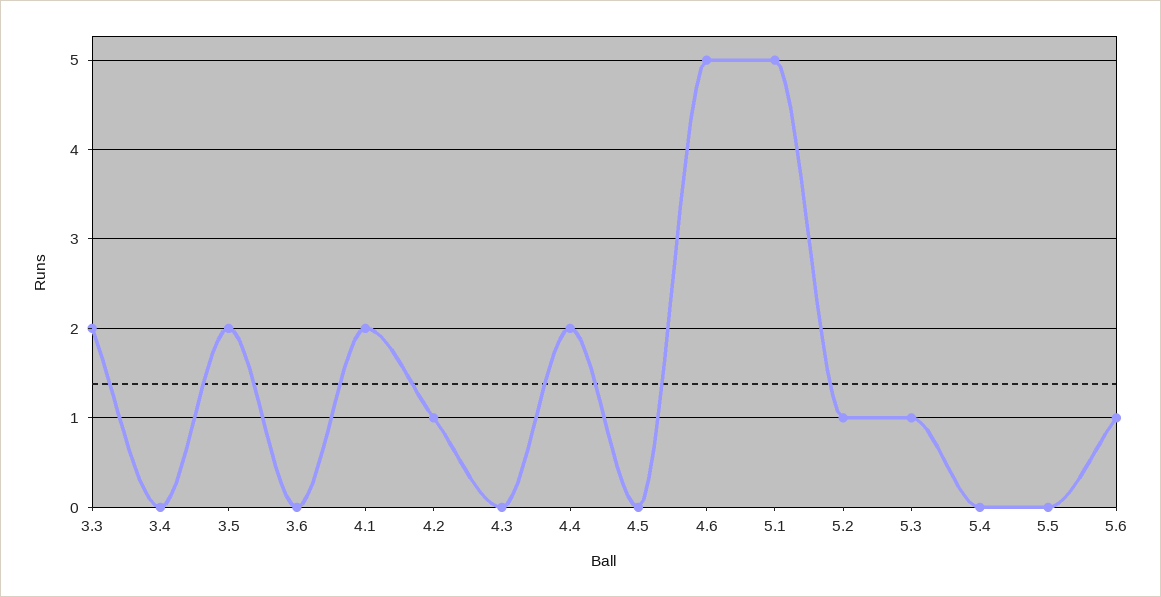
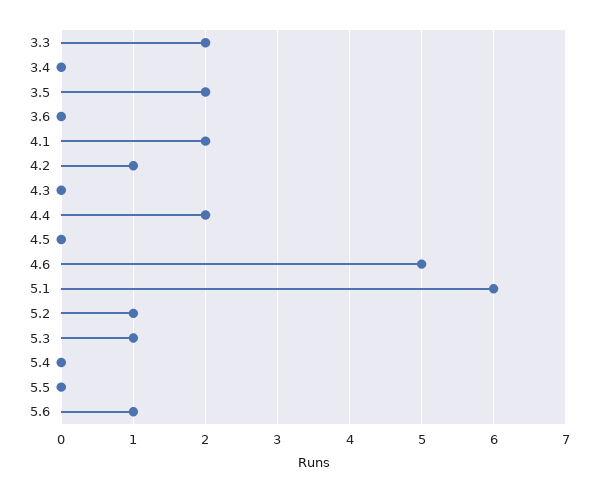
  {
    "3.3": 2,
    "3.4": 0,
    "3.5": 2,
    "3.6": 0,
    "4.1": 2,
    "4.2": 1,
    "4.3": 0,
    "4.4": 2,
    "4.5": 0,
    "4.6": 5,
-   "5.1": 5,
+   "5.1": 6,
    "5.2": 1,
    "5.3": 1,
    "5.4": 0,
    "5.5": 0,
    "5.6": 1
  }

